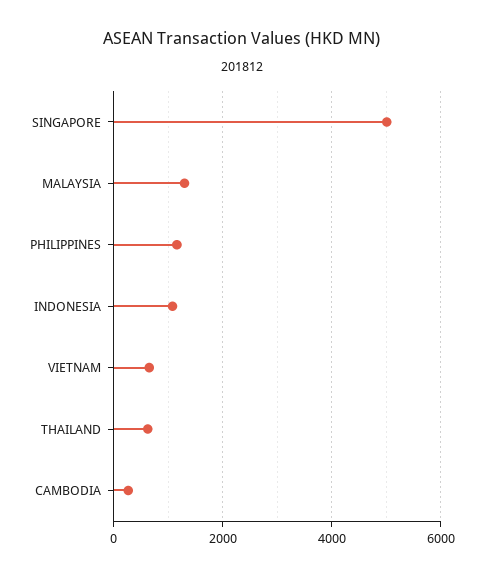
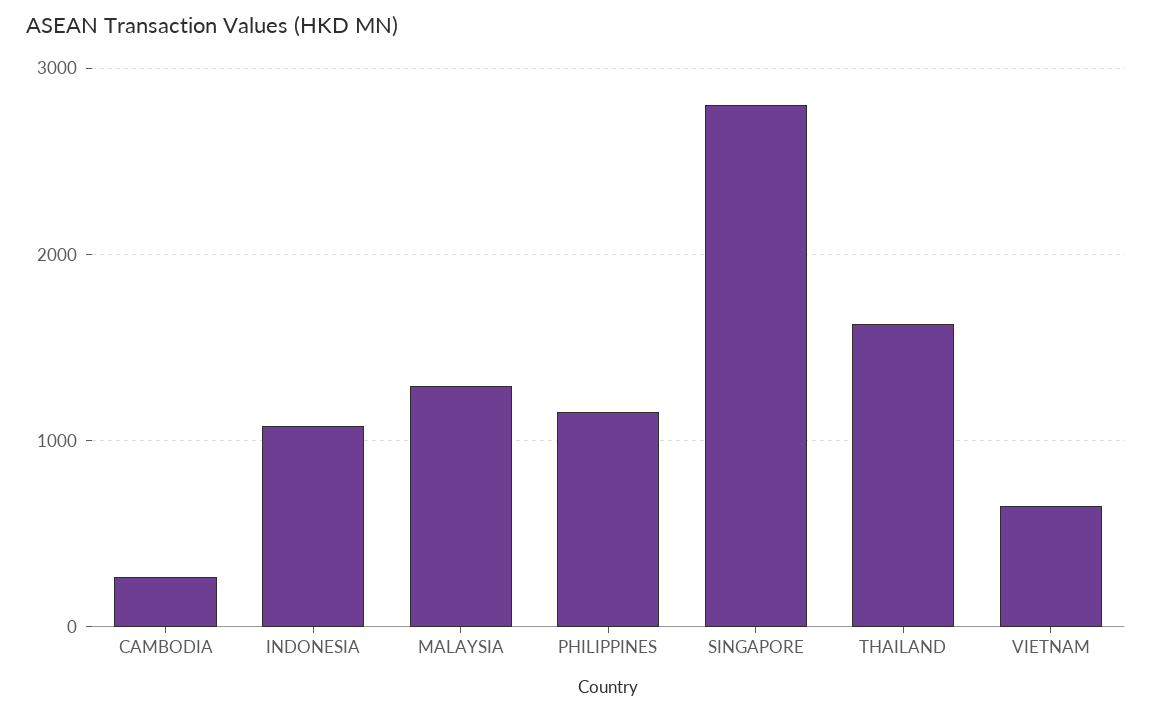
  {
-   "SINGAPORE": 5000,
+   "SINGAPORE": 2800,
    "MALAYSIA": 1300,
    "PHILIPPINES": 1200,
    "INDONESIA": 1100,
    "VIETNAM": 600,
-   "THAILAND": 600,
+   "THAILAND": 1600,
    "CAMBODIA": 300
  }

